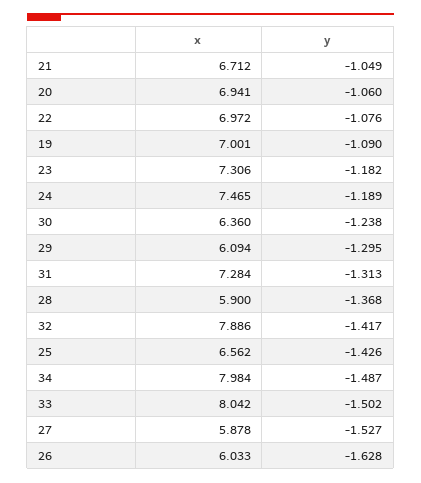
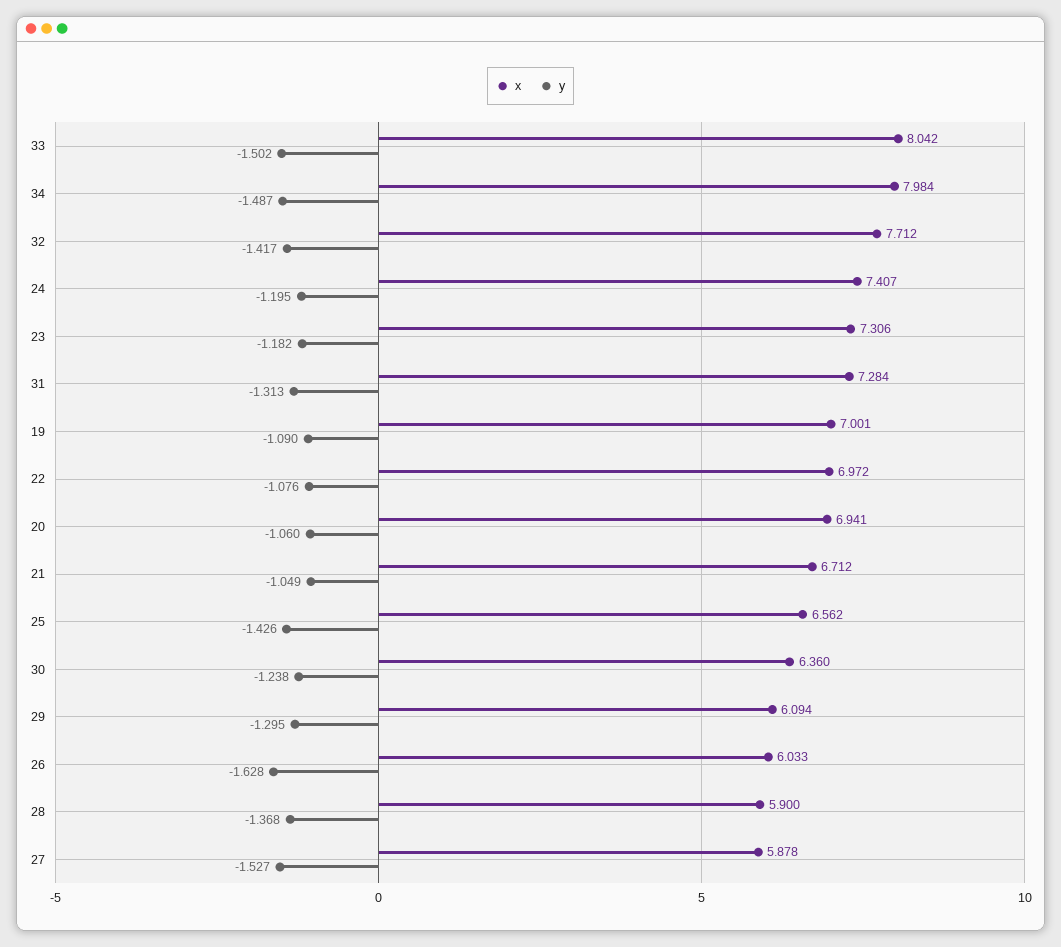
  {
    "x": {
      "21": 6.712,
      "20": 6.941,
      "22": 6.972,
      "19": 7.001,
      "23": 7.306,
-     "24": 7.465,
+     "24": 7.407,
      "30": 6.36,
      "29": 6.094,
      "31": 7.284,
      "28": 5.9,
-     "32": 7.886,
+     "32": 7.712,
      "25": 6.562,
      "34": 7.984,
      "33": 8.042,
      "27": 5.878,
      "26": 6.033
    },
    "y": {
      "21": -1.049,
      "20": -1.06,
      "22": -1.076,
      "19": -1.09,
      "23": -1.182,
-     "24": -1.189,
+     "24": -1.195,
      "30": -1.238,
      "29": -1.295,
      "31": -1.313,
      "28": -1.368,
      "32": -1.417,
      "25": -1.426,
      "34": -1.487,
      "33": -1.502,
      "27": -1.527,
      "26": -1.628
    }
  }

